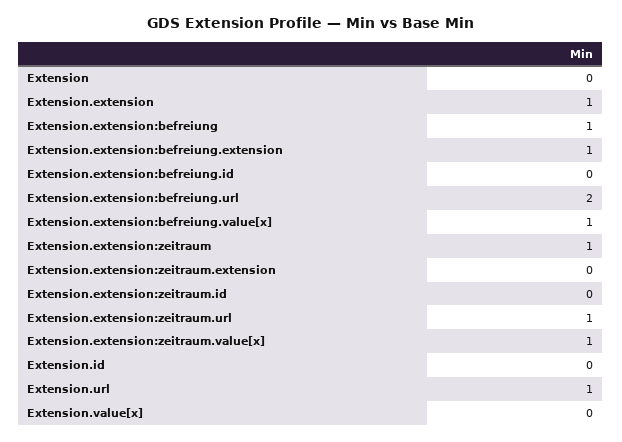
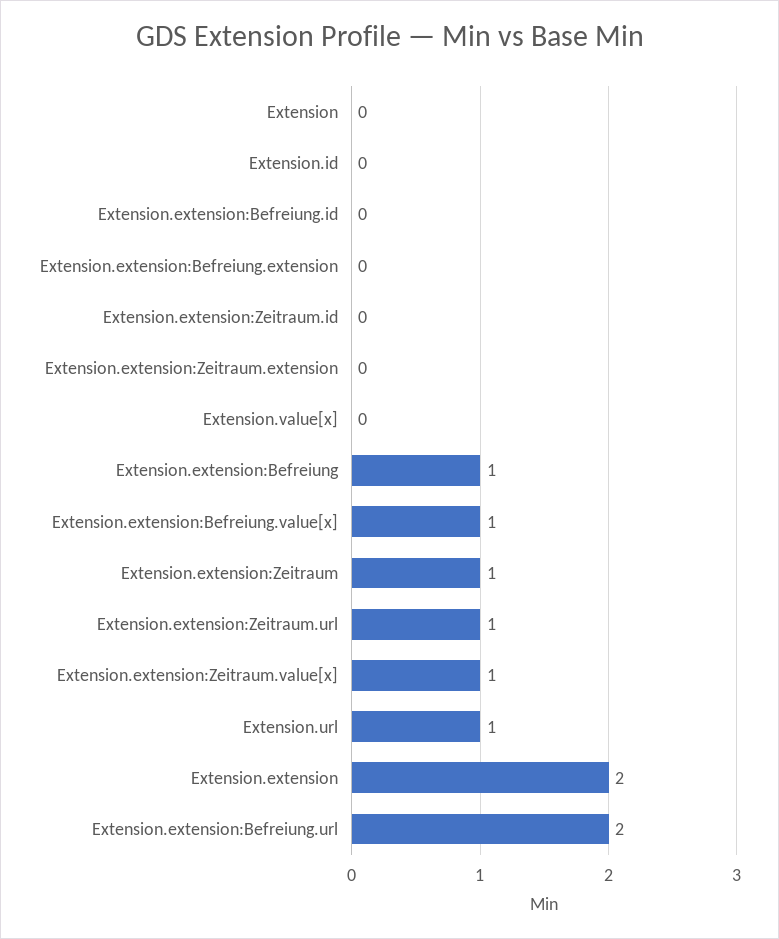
  {
    "Extension": 0,
-   "Extension.extension": 1,
+   "Extension.extension": 2,
    "Extension.extension:befreiung": 1,
-   "Extension.extension:befreiung.extension": 1,
+   "Extension.extension:befreiung.extension": 0,
    "Extension.extension:befreiung.id": 0,
    "Extension.extension:befreiung.url": 2,
    "Extension.extension:befreiung.value[x]": 1,
    "Extension.extension:zeitraum": 1,
    "Extension.extension:zeitraum.extension": 0,
    "Extension.extension:zeitraum.id": 0,
    "Extension.extension:zeitraum.url": 1,
    "Extension.extension:zeitraum.value[x]": 1,
    "Extension.id": 0,
    "Extension.url": 1,
    "Extension.value[x]": 0
  }

